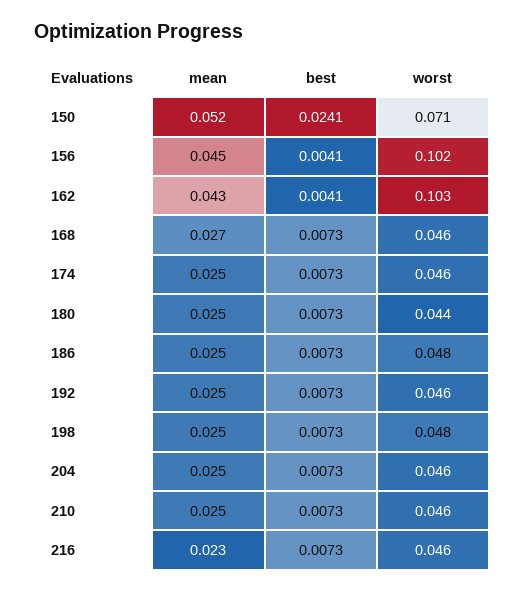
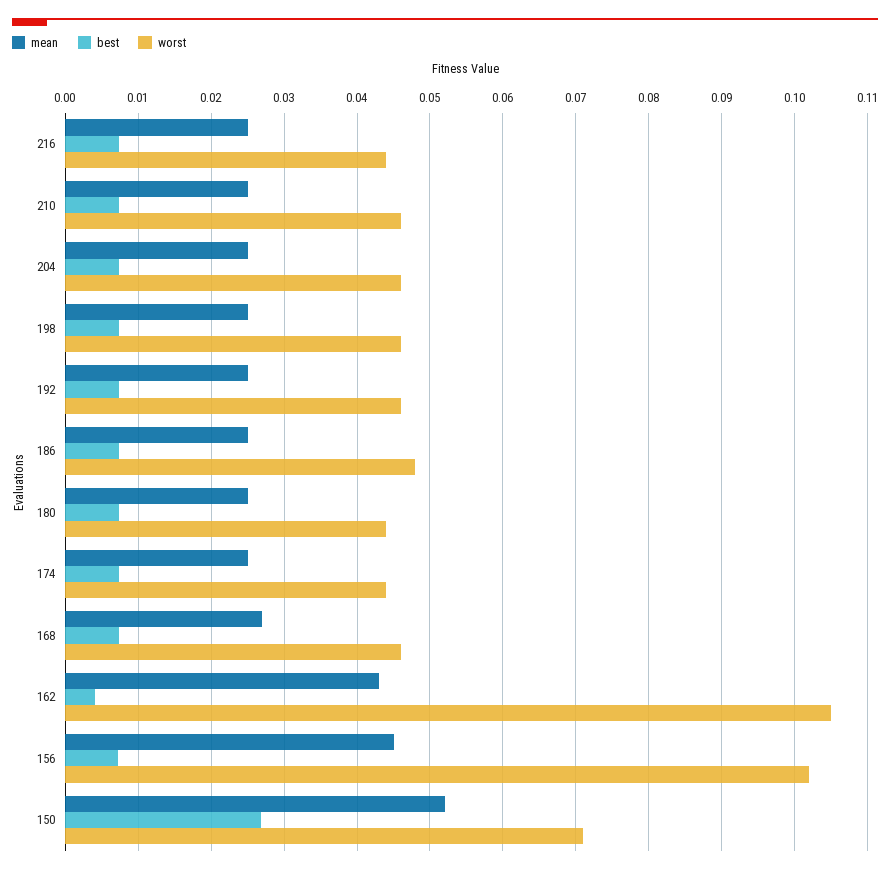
  {
    "mean": {
      "150": 0.052,
      "156": 0.045,
      "162": 0.043,
      "168": 0.027,
      "174": 0.025,
      "180": 0.025,
      "186": 0.025,
      "192": 0.025,
      "198": 0.025,
      "204": 0.025,
      "210": 0.025,
-     "216": 0.023
+     "216": 0.025
    },
    "best": {
-     "150": 0.0241,
+     "150": 0.027,
-     "156": 0.0041,
+     "156": 0.007,
      "162": 0.0041,
      "168": 0.0073,
      "174": 0.0073,
      "180": 0.0073,
      "186": 0.0073,
      "192": 0.0073,
      "198": 0.0073,
      "204": 0.0073,
      "210": 0.0073,
      "216": 0.0073
    },
    "worst": {
      "150": 0.071,
      "156": 0.102,
-     "162": 0.103,
+     "162": 0.105,
      "168": 0.046,
-     "174": 0.046,
+     "174": 0.044,
      "180": 0.044,
      "186": 0.048,
      "192": 0.046,
-     "198": 0.048,
+     "198": 0.046,
      "204": 0.046,
      "210": 0.046,
-     "216": 0.046
+     "216": 0.044
    }
  }

